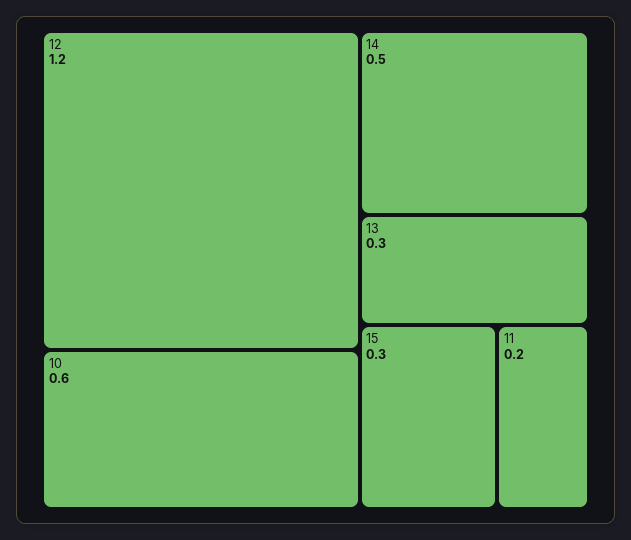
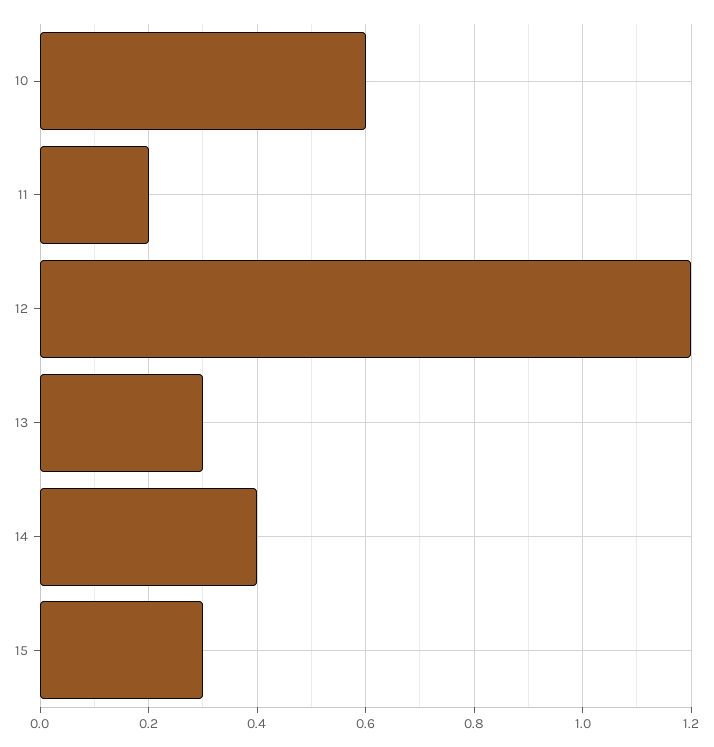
  {
    "12": 1.2,
    "10": 0.6,
-   "14": 0.5,
+   "14": 0.4,
    "13": 0.3,
    "15": 0.3,
    "11": 0.2
  }

